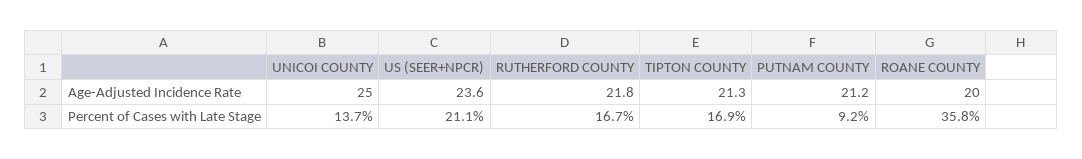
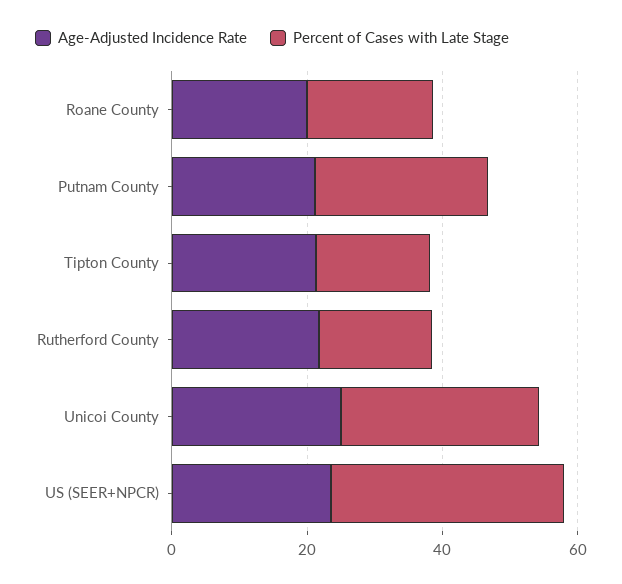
  {
    "Age-Adjusted Incidence Rate": {
      "UNICOI COUNTY": 25,
      "US (SEER+NPCR)": 23.6,
      "RUTHERFORD COUNTY": 21.8,
      "TIPTON COUNTY": 21.3,
      "PUTNAM COUNTY": 21.2,
      "ROANE COUNTY": 20
    },
    "Percent of Cases with Late Stage": {
-     "UNICOI COUNTY": 13.7,
+     "UNICOI COUNTY": 30,
-     "US (SEER+NPCR)": 21.1,
+     "US (SEER+NPCR)": 35,
      "RUTHERFORD COUNTY": 16.7,
      "TIPTON COUNTY": 16.9,
-     "PUTNAM COUNTY": 9.2,
+     "PUTNAM COUNTY": 25,
-     "ROANE COUNTY": 35.8
+     "ROANE COUNTY": 20
    }
  }

